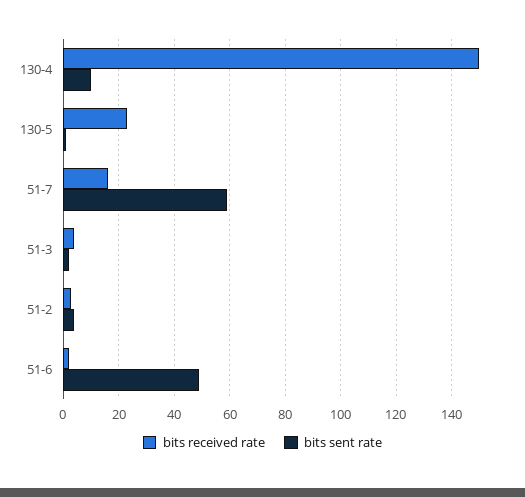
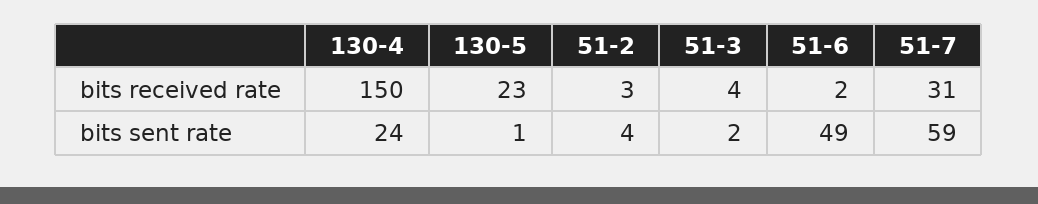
  {
    "bits received rate": {
      "130-4": 150,
      "130-5": 23,
-     "51-7": 15,
+     "51-7": 31,
      "51-3": 4,
      "51-2": 3,
      "51-6": 2
    },
    "bits sent rate": {
-     "130-4": 10,
+     "130-4": 24,
      "130-5": 1,
      "51-7": 59,
      "51-3": 2,
      "51-2": 4,
      "51-6": 49
    }
  }

